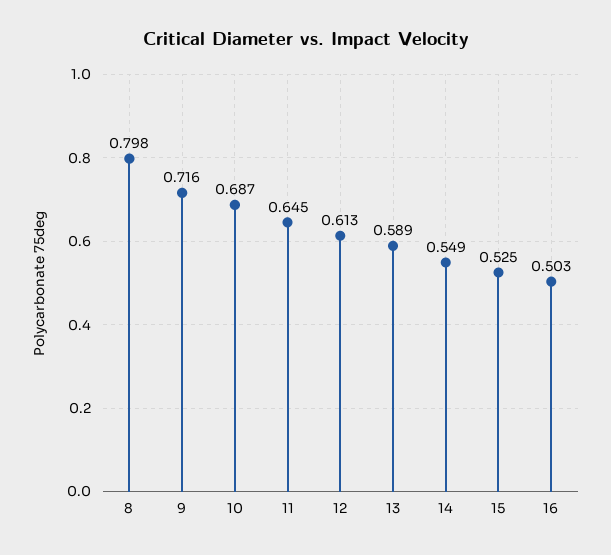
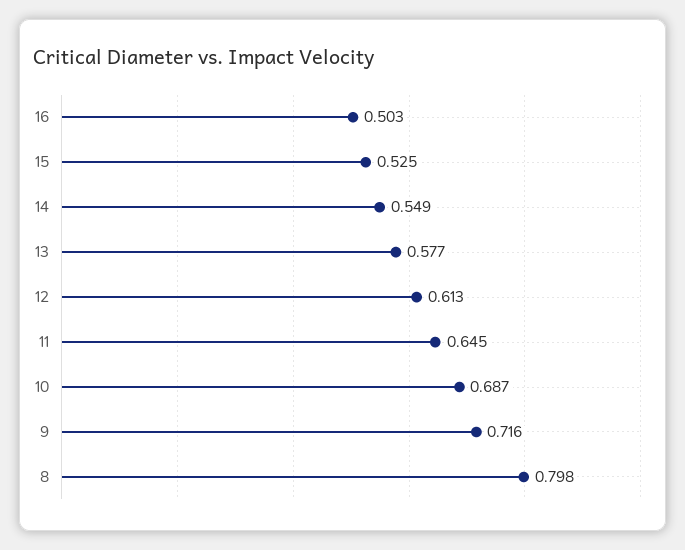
  {
    "8": 0.798,
    "9": 0.716,
    "10": 0.687,
    "11": 0.645,
    "12": 0.613,
-   "13": 0.589,
+   "13": 0.577,
    "14": 0.549,
    "15": 0.525,
    "16": 0.503
  }

